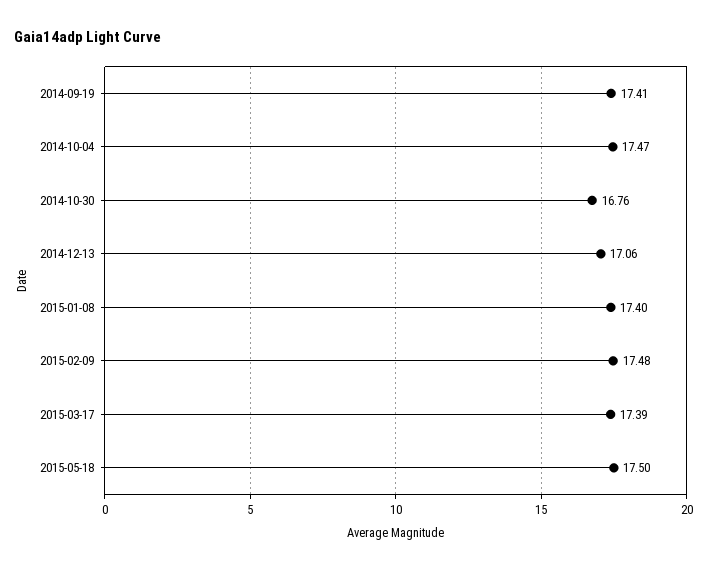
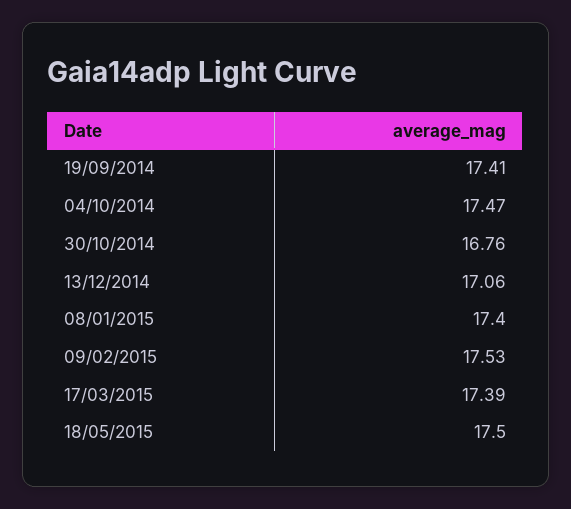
  {
    "2014-09-19": 17.41,
    "2014-10-04": 17.47,
    "2014-10-30": 16.76,
    "2014-12-13": 17.06,
    "2015-01-08": 17.4,
-   "2015-02-09": 17.48,
+   "2015-02-09": 17.53,
    "2015-03-17": 17.39,
    "2015-05-18": 17.5
  }

